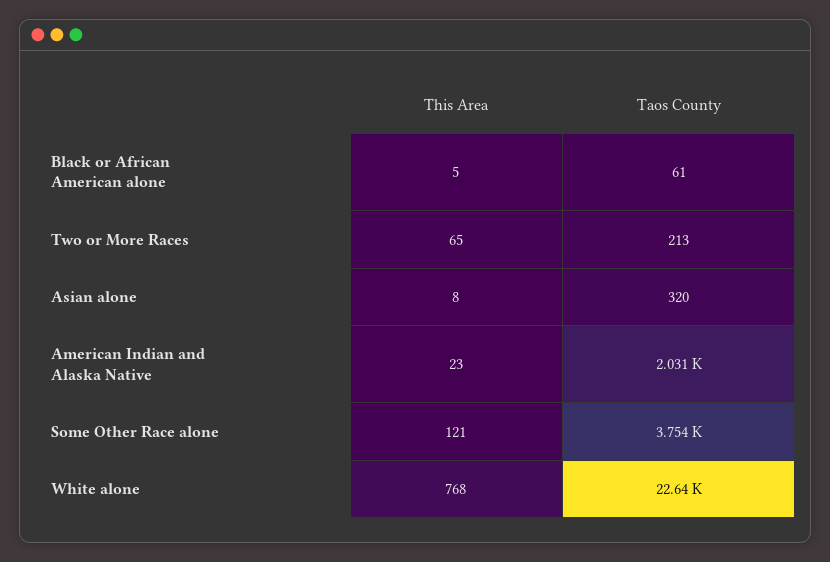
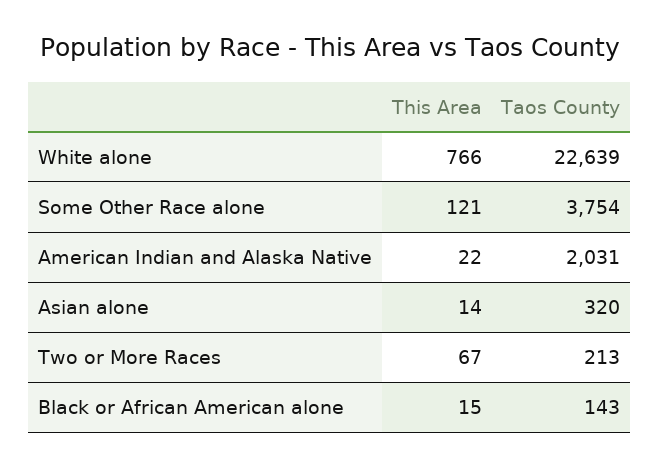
  {
    "This Area": {
-     "Black or African American alone": 5,
+     "Black or African American alone": 15,
-     "Two or More Races": 65,
+     "Two or More Races": 67,
-     "Asian alone": 8,
+     "Asian alone": 14,
-     "American Indian and Alaska Native": 23,
+     "American Indian and Alaska Native": 22,
      "Some Other Race alone": 121,
-     "White alone": 768
+     "White alone": 766
    },
    "Taos County": {
-     "Black or African American alone": 61,
+     "Black or African American alone": 143,
      "Two or More Races": 213,
      "Asian alone": 320,
      "American Indian and Alaska Native": 2031,
      "Some Other Race alone": 3754,
      "White alone": 22639
    }
  }

